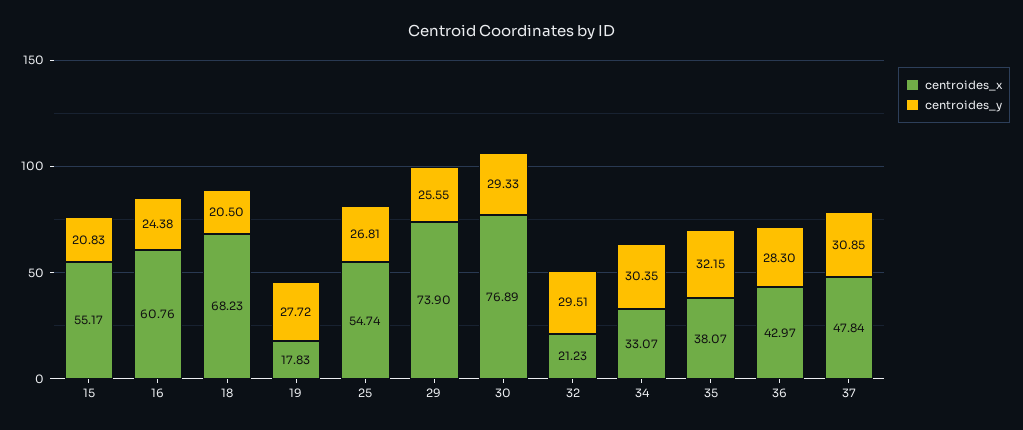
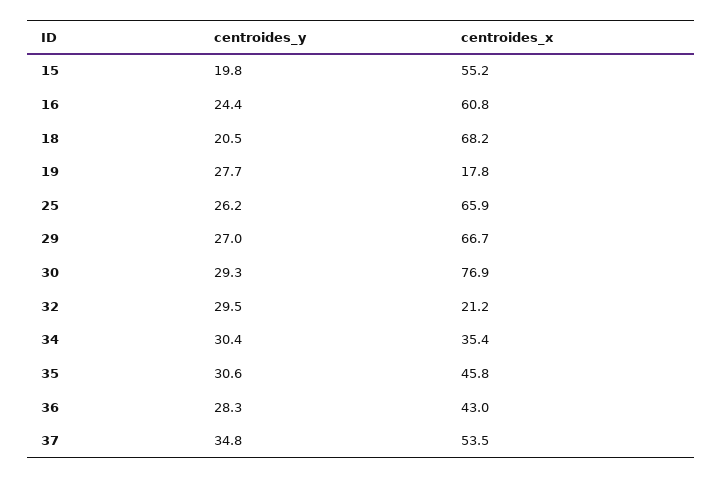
  {
    "centroides_x": {
      "15": 55.17,
      "16": 60.76,
      "18": 68.23,
      "19": 17.83,
-     "25": 54.74,
+     "25": 65.9,
-     "29": 73.9,
+     "29": 66.7,
      "30": 76.89,
      "32": 21.23,
-     "34": 33.07,
+     "34": 35.4,
-     "35": 38.07,
+     "35": 45.8,
      "36": 42.97,
-     "37": 47.84
+     "37": 53.5
    },
    "centroides_y": {
-     "15": 20.83,
+     "15": 19.8,
      "16": 24.38,
      "18": 20.5,
      "19": 27.72,
-     "25": 26.81,
+     "25": 26.2,
-     "29": 25.55,
+     "29": 27,
      "30": 29.33,
      "32": 29.51,
      "34": 30.35,
-     "35": 32.15,
+     "35": 30.6,
      "36": 28.3,
-     "37": 30.85
+     "37": 34.8
    }
  }

